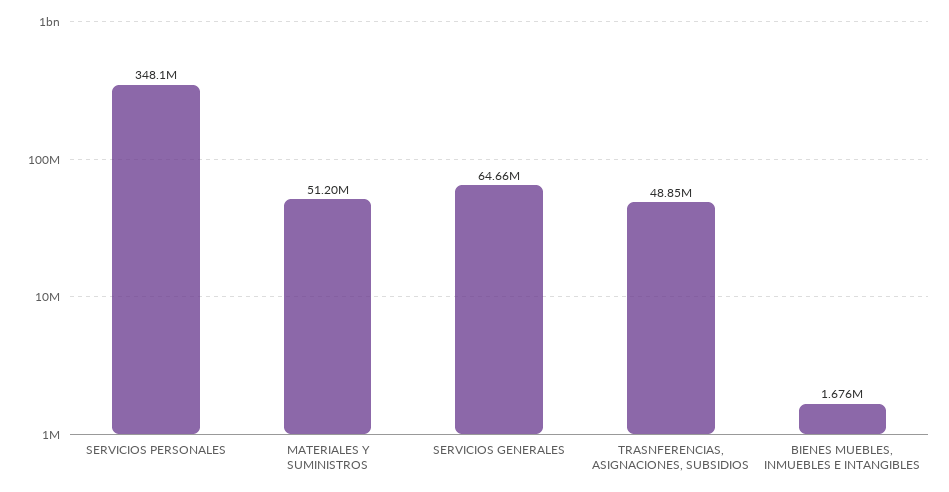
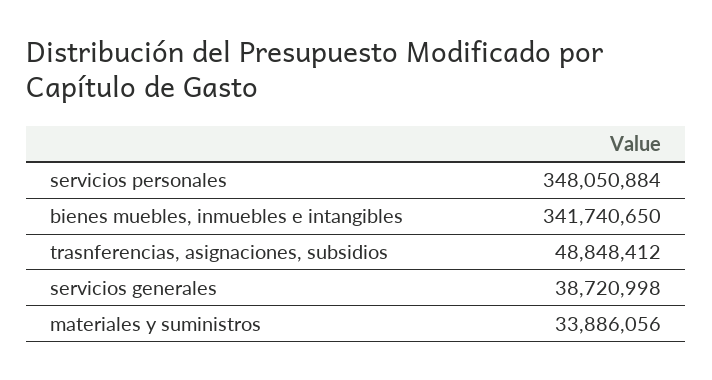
  {
    "SERVICIOS PERSONALES": 348050884,
-   "MATERIALES Y SUMINISTROS": 51200000,
+   "MATERIALES Y SUMINISTROS": 33886056,
-   "SERVICIOS GENERALES": 64660000,
+   "SERVICIOS GENERALES": 38720998,
    "TRASNFERENCIAS, ASIGNACIONES, SUBSIDIOS": 48848412,
-   "BIENES MUEBLES, INMUEBLES E INTANGIBLES": 1676000
+   "BIENES MUEBLES, INMUEBLES E INTANGIBLES": 341740650
  }

